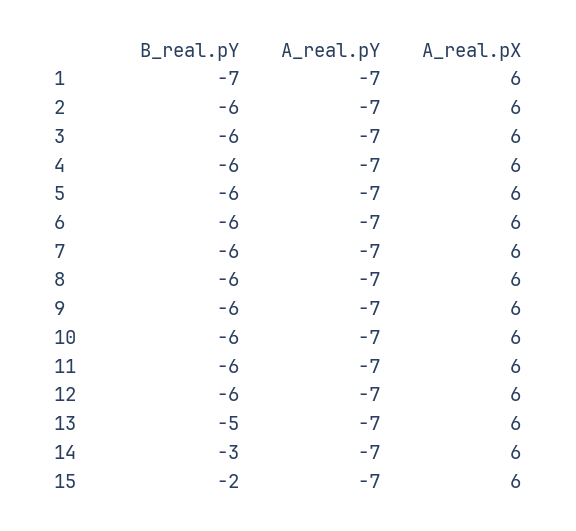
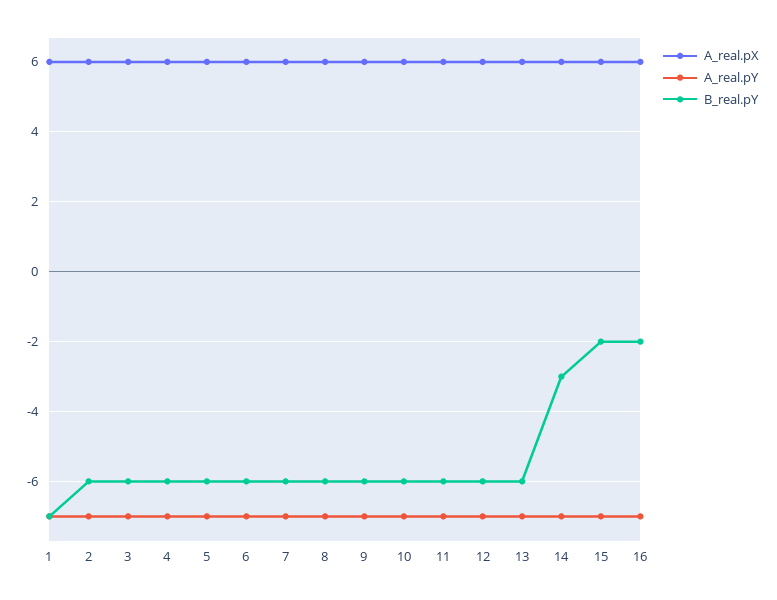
  {
    "B_real.pY": {
      "1": -7,
      "2": -6,
      "3": -6,
      "4": -6,
      "5": -6,
      "6": -6,
      "7": -6,
      "8": -6,
      "9": -6,
      "10": -6,
      "11": -6,
      "12": -6,
-     "13": -5,
+     "13": -6,
      "14": -3,
-     "15": -2
+     "15": -2,
+     "16": -2
    },
    "A_real.pY": {
      "1": -7,
      "2": -7,
      "3": -7,
      "4": -7,
      "5": -7,
      "6": -7,
      "7": -7,
      "8": -7,
      "9": -7,
      "10": -7,
      "11": -7,
      "12": -7,
      "13": -7,
      "14": -7,
-     "15": -7
+     "15": -7,
+     "16": -7
    },
    "A_real.pX": {
      "1": 6,
      "2": 6,
      "3": 6,
      "4": 6,
      "5": 6,
      "6": 6,
      "7": 6,
      "8": 6,
      "9": 6,
      "10": 6,
      "11": 6,
      "12": 6,
      "13": 6,
      "14": 6,
-     "15": 6
+     "15": 6,
+     "16": 6
    }
  }

